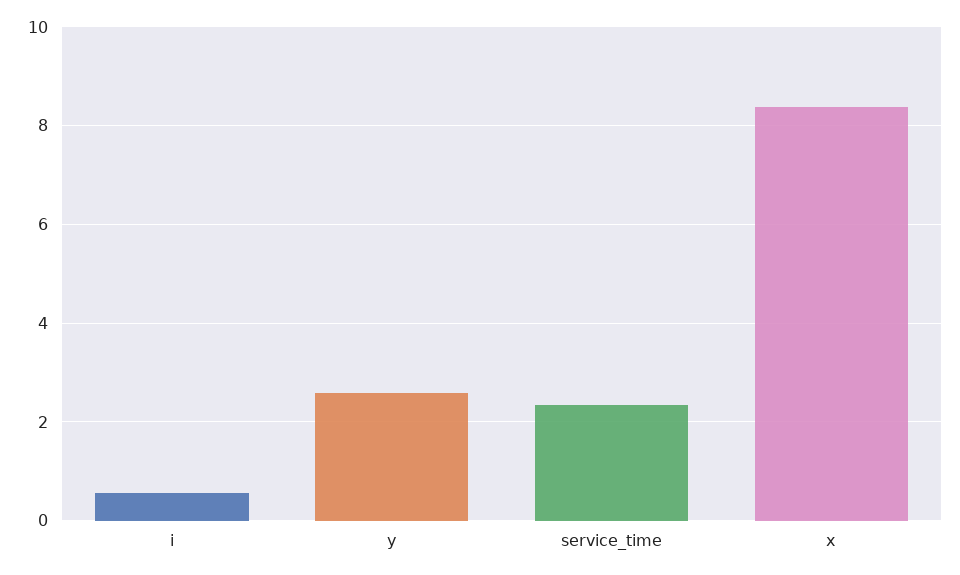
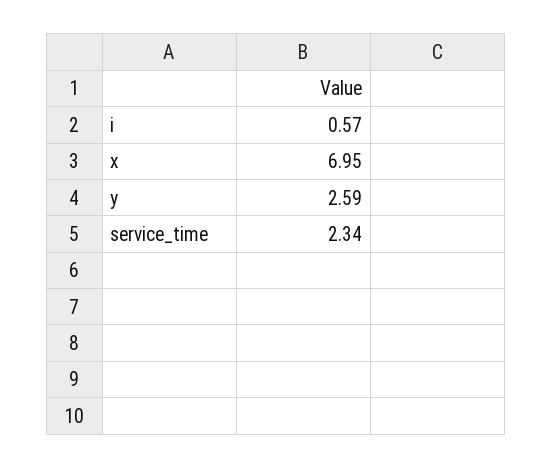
  {
    "i": 0.57,
    "y": 2.59,
    "service_time": 2.34,
-   "x": 8.4
+   "x": 6.95
  }

